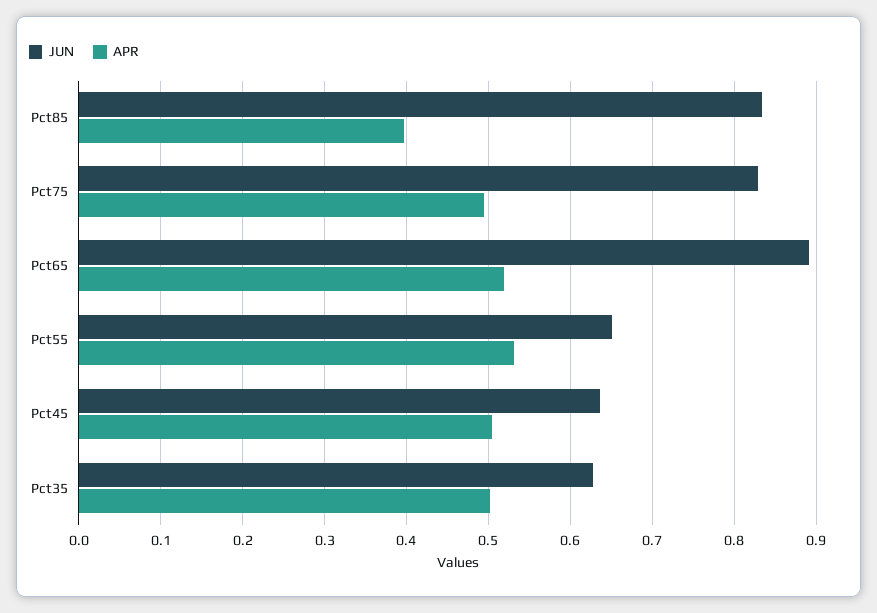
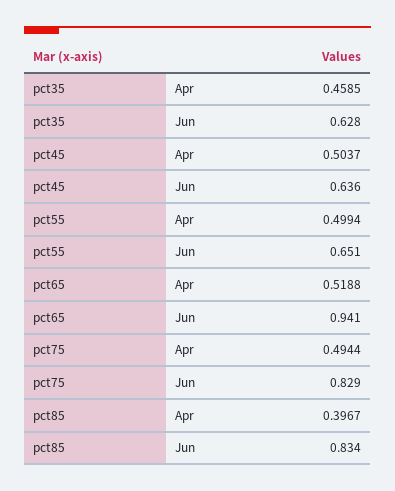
  {
    "JUN": {
      "Pct85": 0.834,
      "Pct75": 0.829,
-     "Pct65": 0.89,
+     "Pct65": 0.941,
      "Pct55": 0.651,
      "Pct45": 0.636,
      "Pct35": 0.628
    },
    "APR": {
      "Pct85": 0.3967,
      "Pct75": 0.4944,
      "Pct65": 0.5188,
-     "Pct55": 0.53,
+     "Pct55": 0.4994,
      "Pct45": 0.5037,
-     "Pct35": 0.5
+     "Pct35": 0.4585
    }
  }

